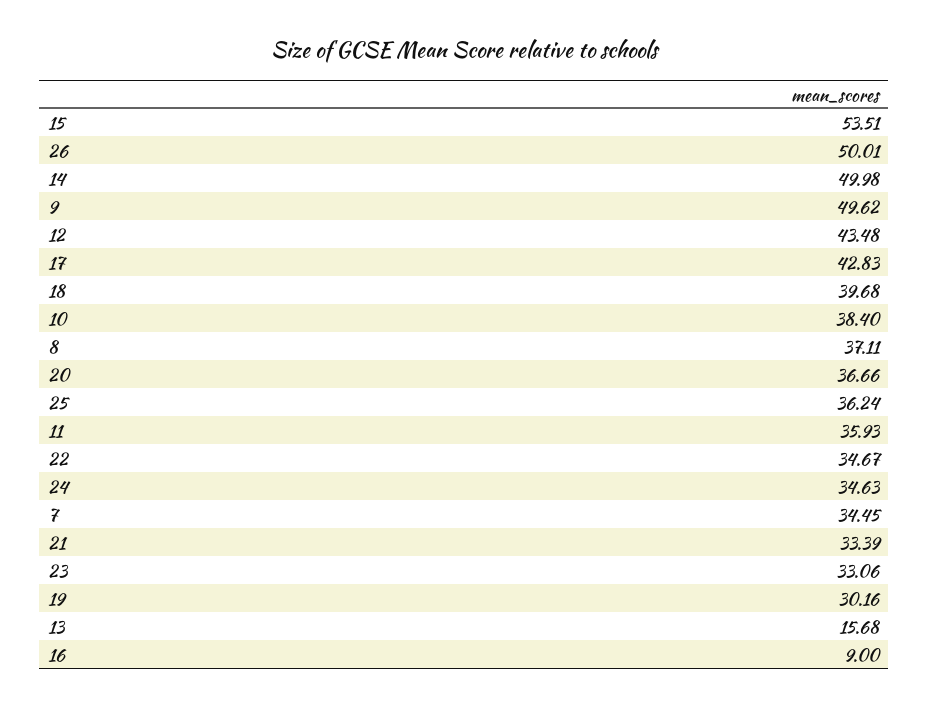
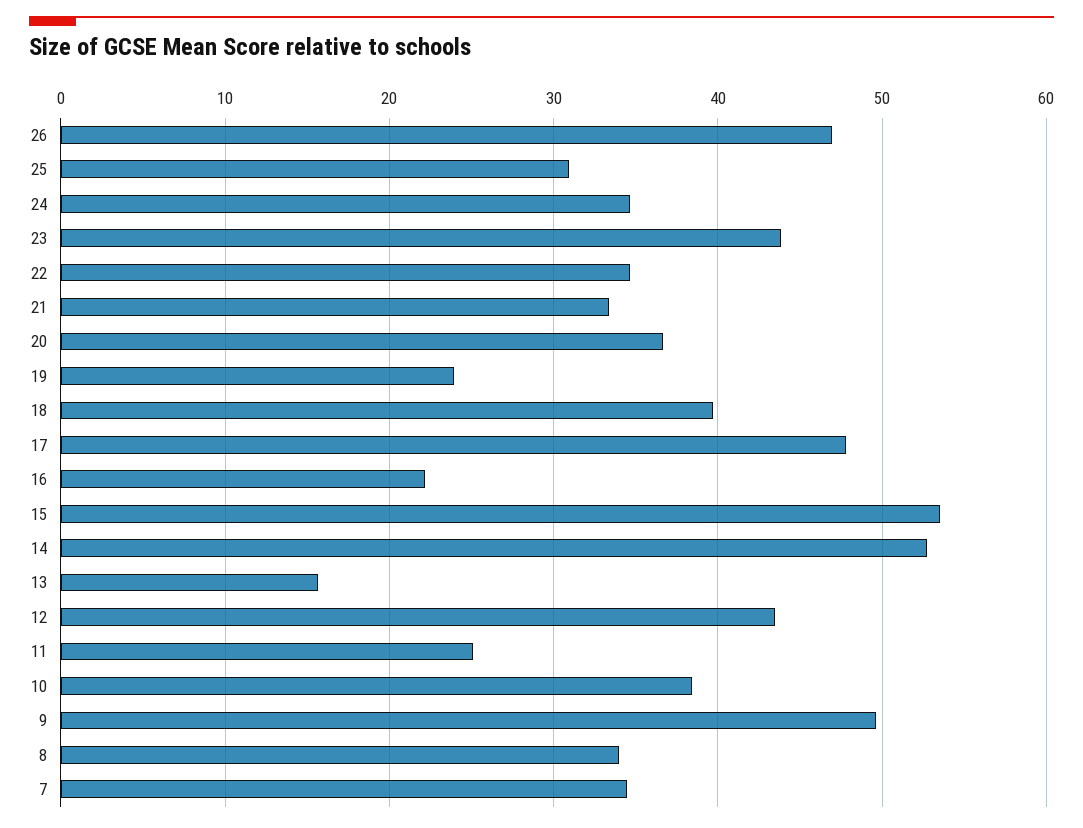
  {
    "15": 53.51,
-   "26": 50.01,
+   "26": 47,
-   "14": 49.98,
+   "14": 53,
    "9": 49.62,
    "12": 43.48,
-   "17": 42.83,
+   "17": 48,
    "18": 39.68,
    "10": 38.4,
-   "8": 37.11,
+   "8": 34,
    "20": 36.66,
-   "25": 36.24,
+   "25": 31,
-   "11": 35.93,
+   "11": 25,
    "22": 34.67,
    "24": 34.63,
    "7": 34.45,
    "21": 33.39,
-   "23": 33.06,
+   "23": 44,
-   "19": 30.16,
+   "19": 24,
    "13": 15.68,
-   "16": 9
+   "16": 22
  }

